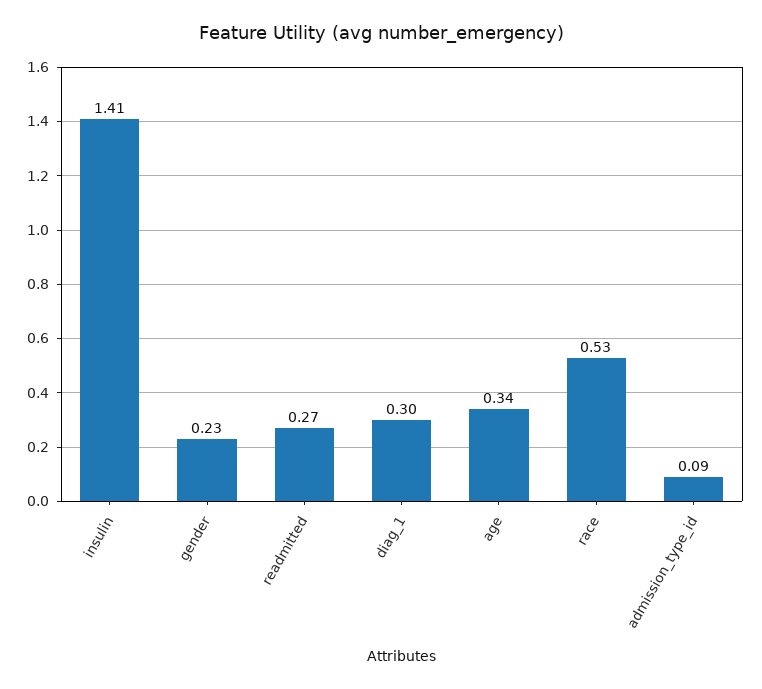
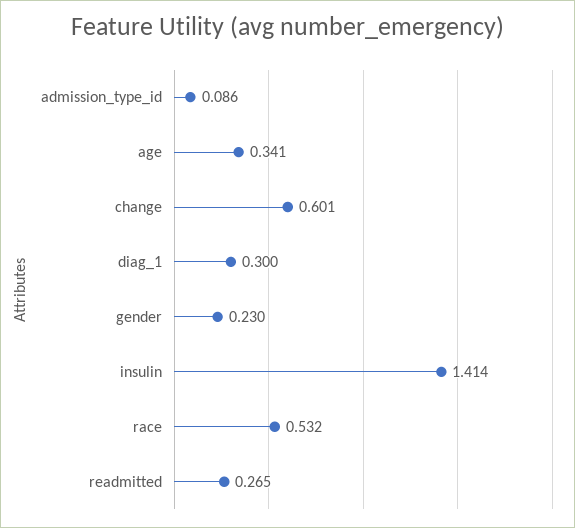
  {
    "insulin": 1.414,
    "gender": 0.23,
    "readmitted": 0.265,
    "diag_1": 0.3,
    "age": 0.341,
    "race": 0.532,
-   "admission_type_id": 0.086
+   "admission_type_id": 0.086,
+   "change": 0.601
  }

